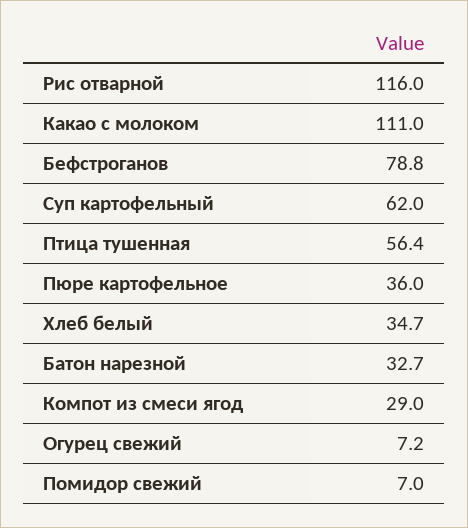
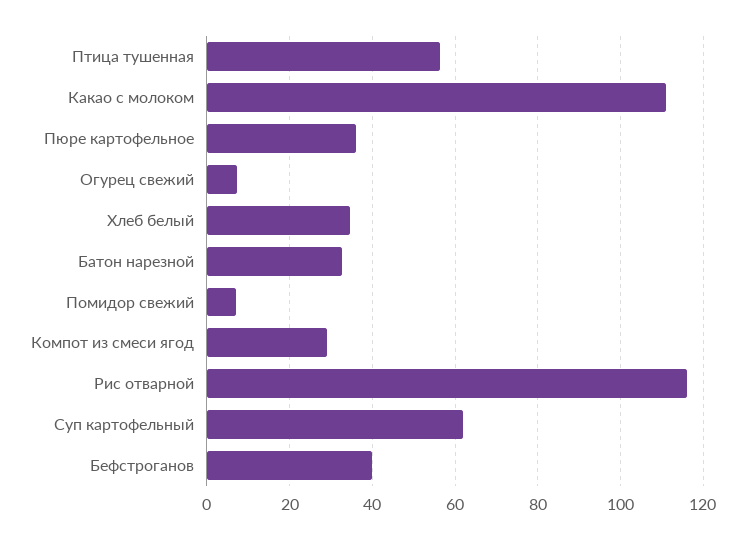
  {
    "Рис отварной": 116,
    "Какао с молоком": 111,
-   "Бефстроганов": 78.8,
+   "Бефстроганов": 40,
    "Суп картофельный": 62,
    "Птица тушенная": 56.4,
    "Пюре картофельное": 36,
    "Хлеб белый": 34.7,
    "Батон нарезной": 32.7,
    "Компот из смеси ягод": 29,
    "Огурец свежий": 7.2,
    "Помидор свежий": 7
  }

